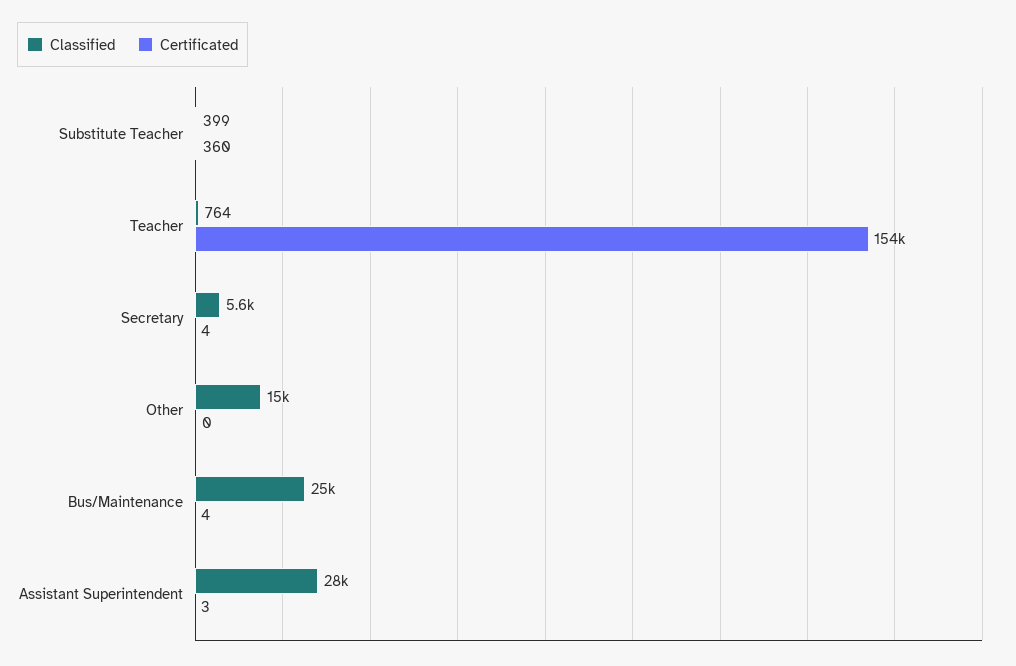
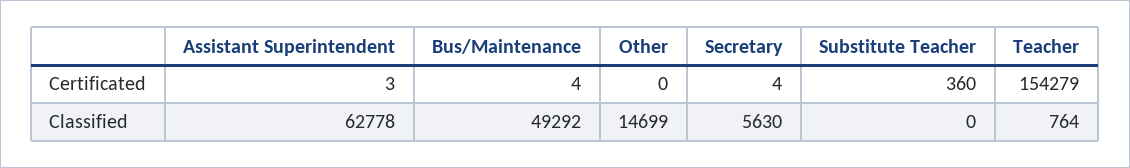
  {
    "Classified": {
-     "Substitute Teacher": 399,
+     "Substitute Teacher": 0,
      "Teacher": 764,
      "Secretary": 5630,
      "Other": 14699,
-     "Bus/Maintenance": 25000,
+     "Bus/Maintenance": 49292,
-     "Assistant Superintendent": 28000
+     "Assistant Superintendent": 62778
    },
    "Certificated": {
      "Substitute Teacher": 360,
      "Teacher": 154279,
      "Secretary": 4,
      "Other": 0,
      "Bus/Maintenance": 4,
      "Assistant Superintendent": 3
    }
  }

